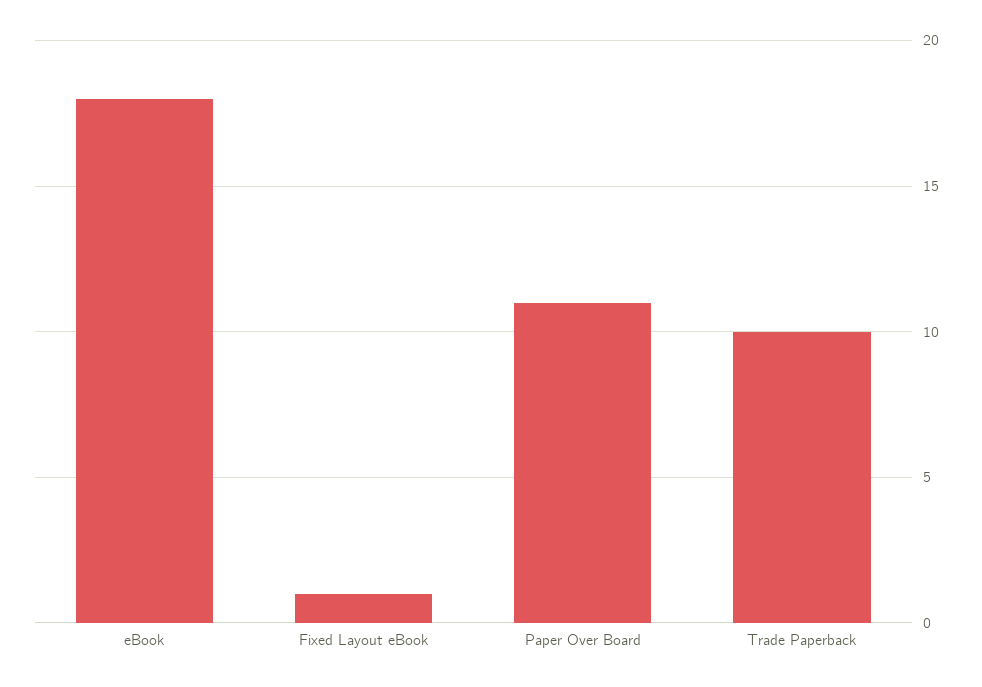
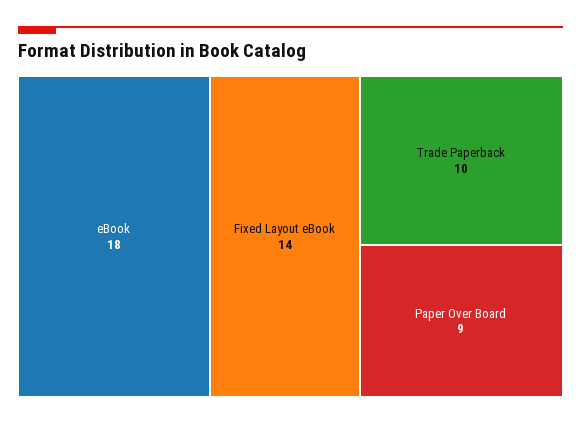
  {
    "eBook": 18,
-   "Fixed Layout eBook": 1,
+   "Fixed Layout eBook": 14,
-   "Paper Over Board": 11,
+   "Paper Over Board": 9,
    "Trade Paperback": 10
  }

